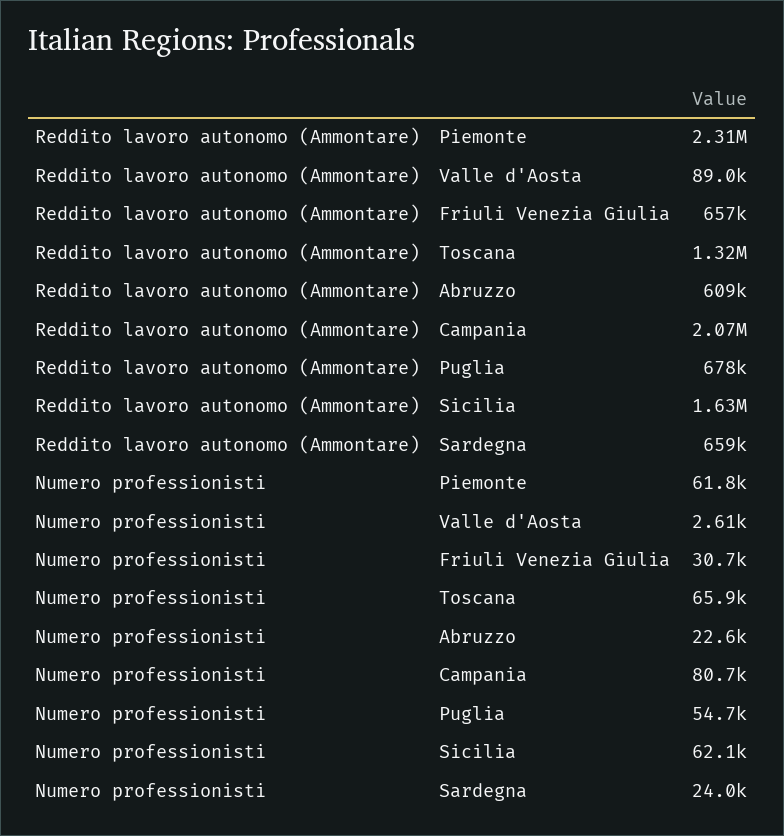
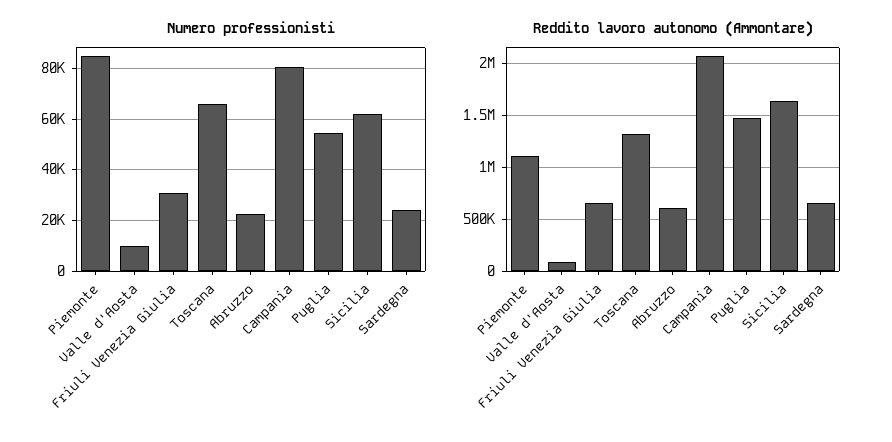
  {
    "Reddito lavoro autonomo (Ammontare)": {
-     "Piemonte": 2310000,
+     "Piemonte": 1100000,
      "Valle d'Aosta": 89000,
      "Friuli Venezia Giulia": 657000,
      "Toscana": 1320000,
      "Abruzzo": 609000,
      "Campania": 2070000,
-     "Puglia": 678000,
+     "Puglia": 1500000,
      "Sicilia": 1630000,
      "Sardegna": 659000
    },
    "Numero professionisti": {
-     "Piemonte": 61800,
+     "Piemonte": 85000,
-     "Valle d'Aosta": 2610,
+     "Valle d'Aosta": 10000,
      "Friuli Venezia Giulia": 30700,
      "Toscana": 65900,
      "Abruzzo": 22600,
      "Campania": 80700,
      "Puglia": 54700,
      "Sicilia": 62100,
      "Sardegna": 24000
    }
  }

